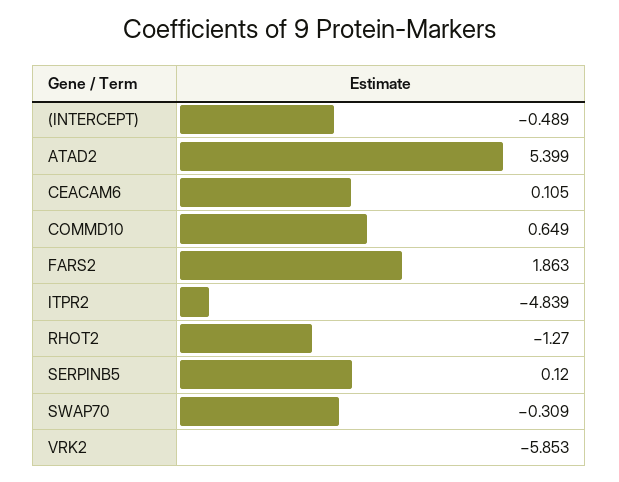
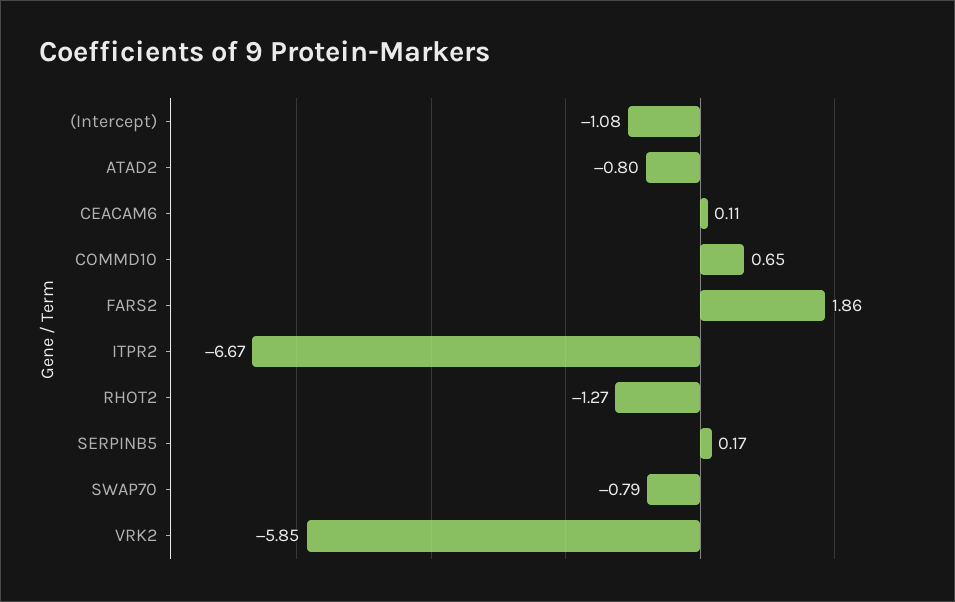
  {
-   "(INTERCEPT)": -0.489,
+   "(INTERCEPT)": -1.08,
-   "ATAD2": 5.399,
+   "ATAD2": -0.8,
    "CEACAM6": 0.105,
    "COMMD10": 0.649,
    "FARS2": 1.863,
-   "ITPR2": -4.839,
+   "ITPR2": -6.67,
    "RHOT2": -1.27,
-   "SERPINB5": 0.12,
+   "SERPINB5": 0.17,
-   "SWAP70": -0.309,
+   "SWAP70": -0.79,
    "VRK2": -5.853
  }

